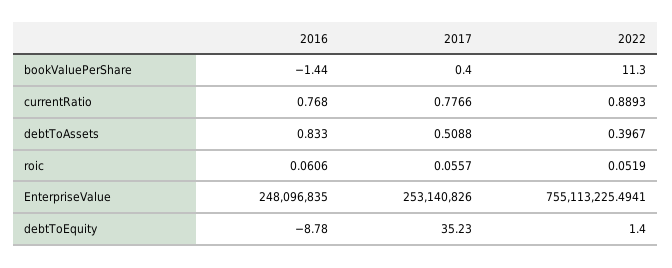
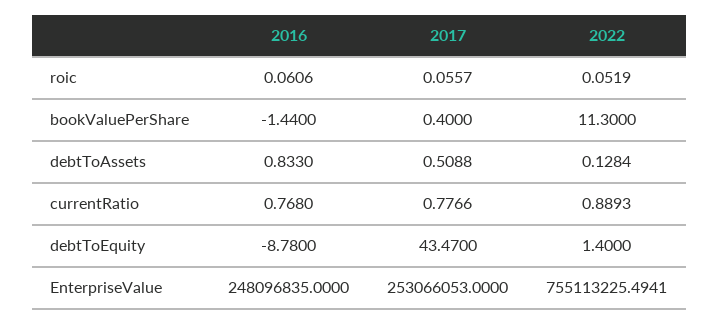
  {
    "2016": {
      "bookValuePerShare": -1.44,
      "currentRatio": 0.768,
      "debtToAssets": 0.833,
      "roic": 0.0606,
      "EnterpriseValue": 248096835,
      "debtToEquity": -8.78
    },
    "2017": {
      "bookValuePerShare": 0.4,
      "currentRatio": 0.7766,
      "debtToAssets": 0.5088,
      "roic": 0.0557,
-     "EnterpriseValue": 253140826,
+     "EnterpriseValue": 253066053,
-     "debtToEquity": 35.23
+     "debtToEquity": 43.47
    },
    "2022": {
      "bookValuePerShare": 11.3,
      "currentRatio": 0.8893,
-     "debtToAssets": 0.3967,
+     "debtToAssets": 0.1284,
      "roic": 0.0519,
      "EnterpriseValue": 755113225.4941,
      "debtToEquity": 1.4
    }
  }

